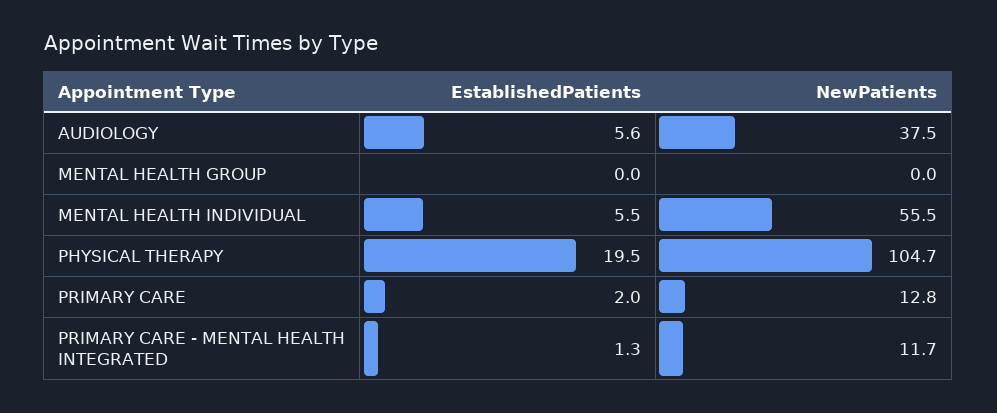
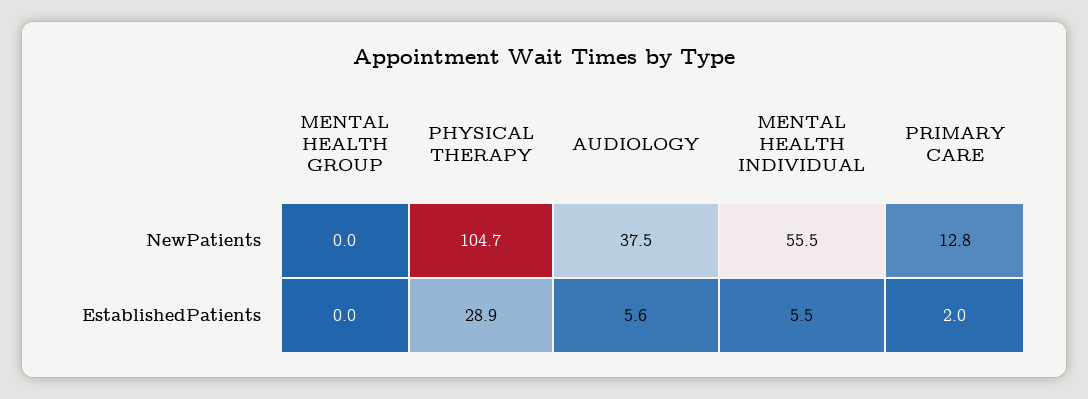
  {
    "EstablishedPatients": {
      "AUDIOLOGY": 5.6,
      "MENTAL HEALTH GROUP": 0,
      "MENTAL HEALTH INDIVIDUAL": 5.5,
-     "PHYSICAL THERAPY": 19.5,
+     "PHYSICAL THERAPY": 28.9,
-     "PRIMARY CARE": 2,
+     "PRIMARY CARE": 2
-     "PRIMARY CARE - MENTAL HEALTH INTEGRATED": 1.3
    },
    "NewPatients": {
      "AUDIOLOGY": 37.5,
      "MENTAL HEALTH GROUP": 0,
      "MENTAL HEALTH INDIVIDUAL": 55.5,
      "PHYSICAL THERAPY": 104.7,
-     "PRIMARY CARE": 12.8,
+     "PRIMARY CARE": 12.8
-     "PRIMARY CARE - MENTAL HEALTH INTEGRATED": 11.7
    }
  }

